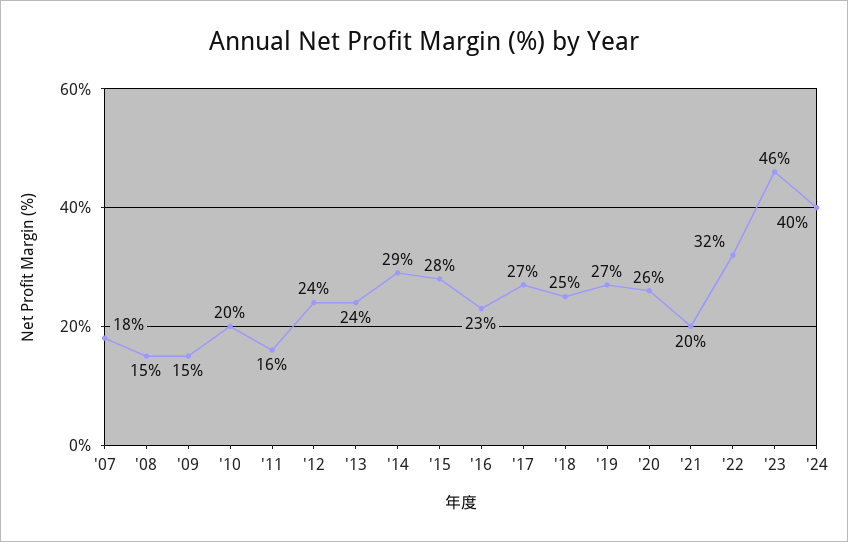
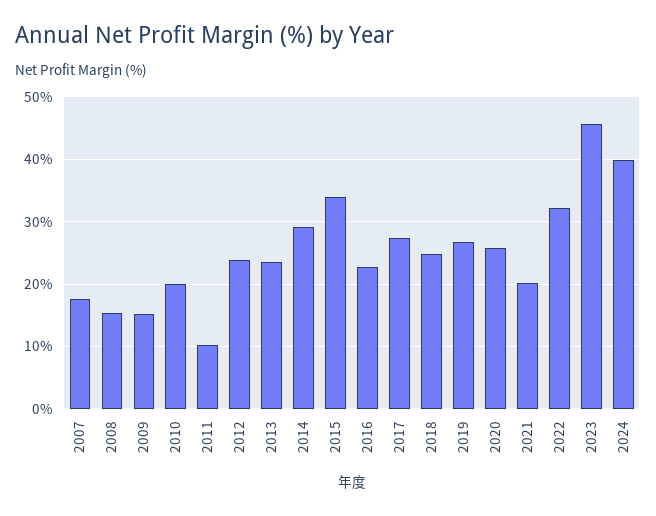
  {
    "'07": 18,
    "'08": 15,
    "'09": 15,
    "'10": 20,
-   "'11": 16,
+   "'11": 10,
    "'12": 24,
    "'13": 24,
    "'14": 29,
-   "'15": 28,
+   "'15": 34,
    "'16": 23,
    "'17": 27,
    "'18": 25,
    "'19": 27,
    "'20": 26,
    "'21": 20,
    "'22": 32,
    "'23": 46,
    "'24": 40
  }

